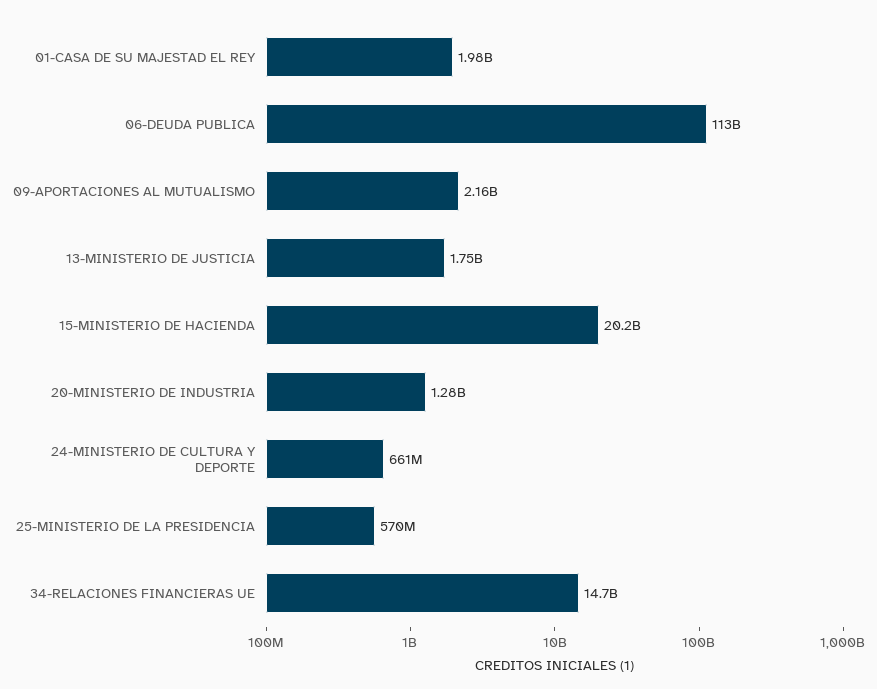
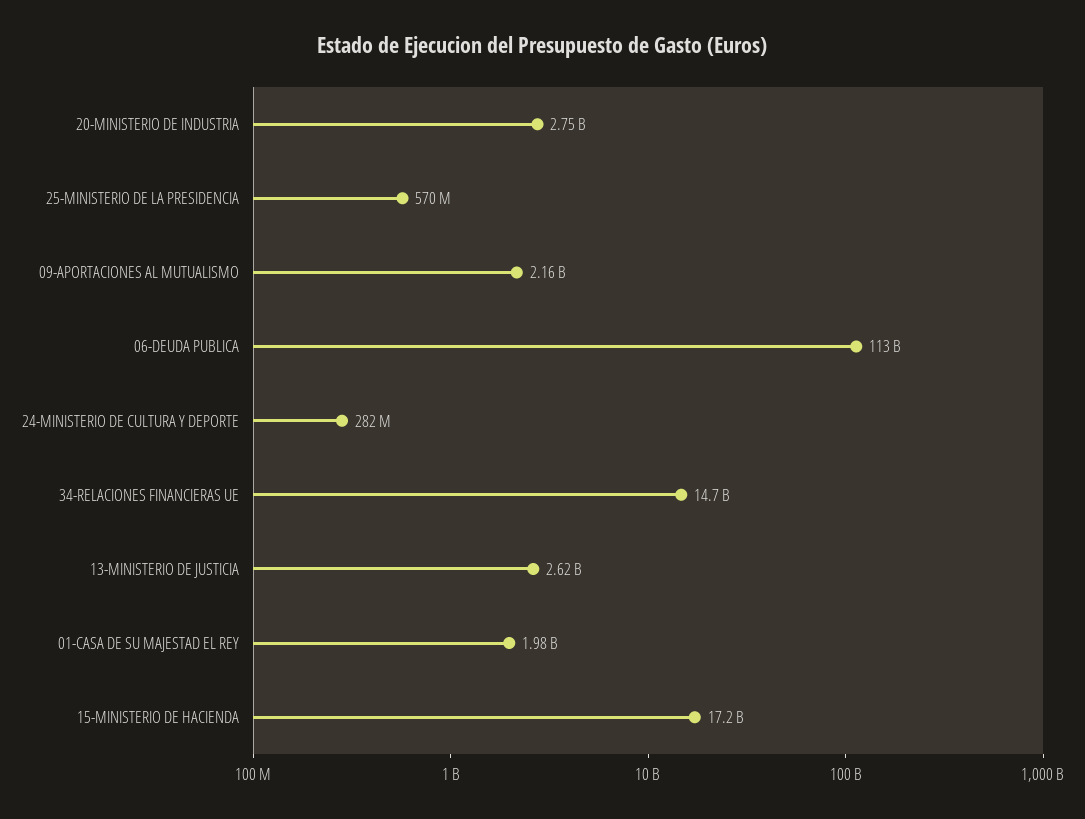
  {
    "01-CASA DE SU MAJESTAD EL REY": 1980000000,
    "06-DEUDA PUBLICA": 113000000000,
    "09-APORTACIONES AL MUTUALISMO": 2160000000,
-   "13-MINISTERIO DE JUSTICIA": 1750000000,
+   "13-MINISTERIO DE JUSTICIA": 2620000000,
-   "15-MINISTERIO DE HACIENDA": 20200000000,
+   "15-MINISTERIO DE HACIENDA": 17200000000,
-   "20-MINISTERIO DE INDUSTRIA": 1280000000,
+   "20-MINISTERIO DE INDUSTRIA": 2750000000,
-   "24-MINISTERIO DE CULTURA Y DEPORTE": 661000000,
+   "24-MINISTERIO DE CULTURA Y DEPORTE": 282000000,
    "25-MINISTERIO DE LA PRESIDENCIA": 570000000,
    "34-RELACIONES FINANCIERAS UE": 14700000000
  }

